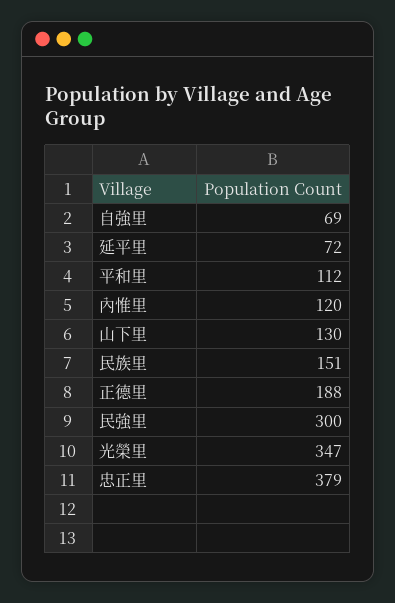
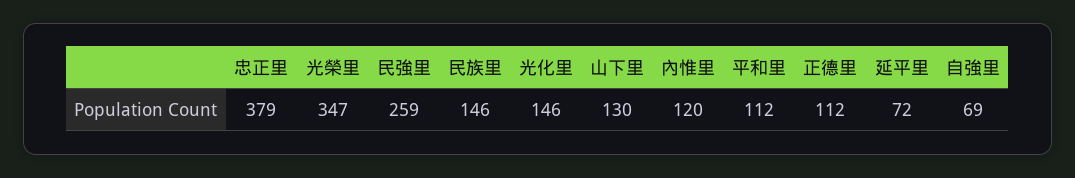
  {
    "自強里": 69,
    "延平里": 72,
    "平和里": 112,
    "內惟里": 120,
    "山下里": 130,
-   "民族里": 151,
+   "民族里": 146,
-   "正德里": 188,
+   "正德里": 112,
-   "民強里": 300,
+   "民強里": 259,
    "光榮里": 347,
-   "忠正里": 379
+   "忠正里": 379,
+   "光化里": 146
  }

